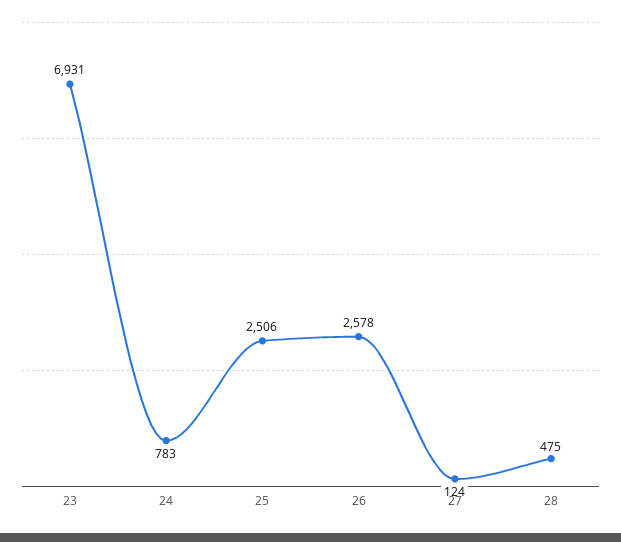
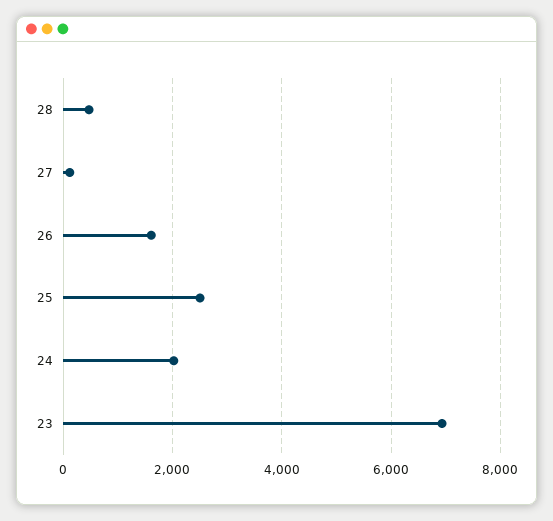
  {
    "23": 6931,
-   "24": 783,
+   "24": 2000,
    "25": 2506,
-   "26": 2578,
+   "26": 1600,
    "27": 124,
    "28": 475
  }

